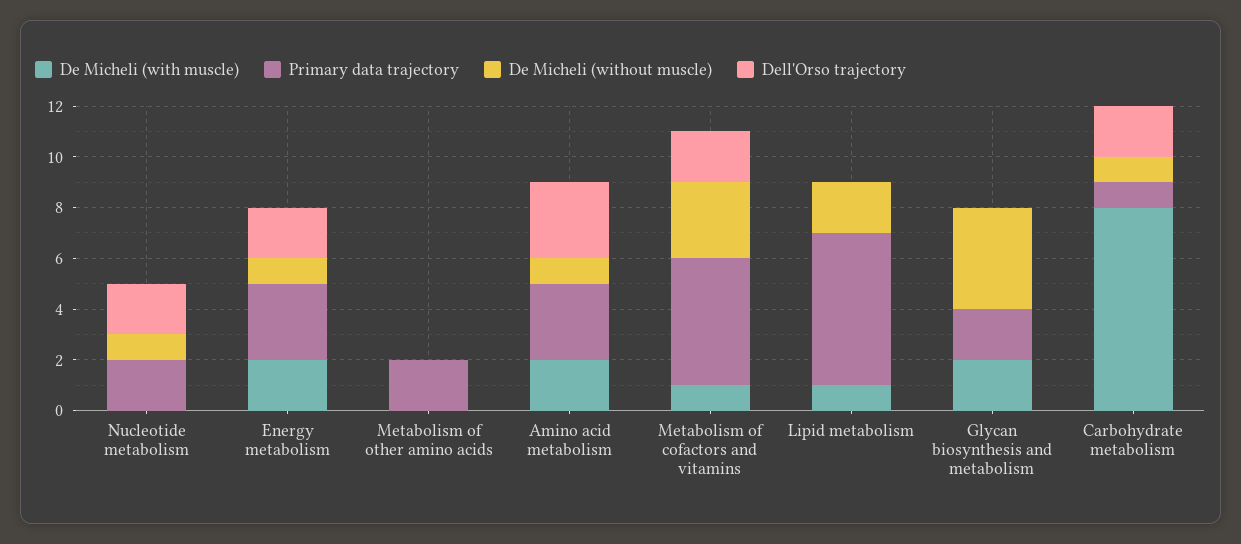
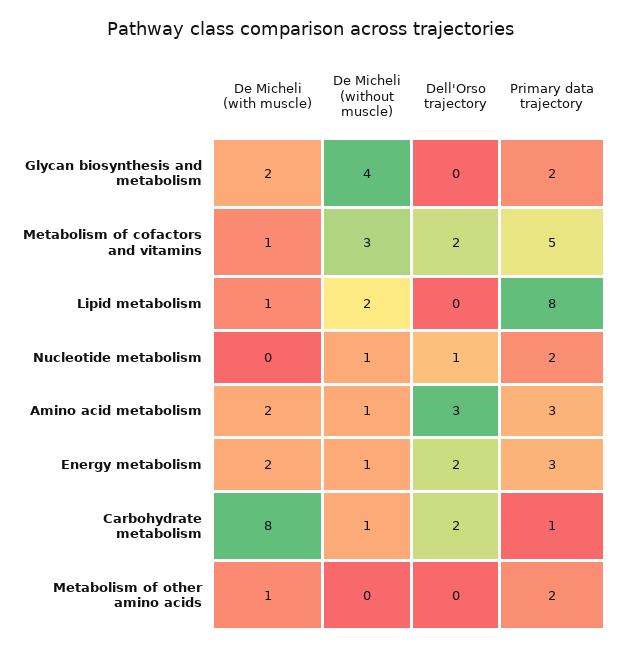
  {
    "De Micheli (with muscle)": {
      "Nucleotide metabolism": 0,
      "Energy metabolism": 2,
-     "Metabolism of other amino acids": 0,
+     "Metabolism of other amino acids": 1,
      "Amino acid metabolism": 2,
      "Metabolism of cofactors and vitamins": 1,
      "Lipid metabolism": 1,
      "Glycan biosynthesis and metabolism": 2,
      "Carbohydrate metabolism": 8
    },
    "Primary data trajectory": {
      "Nucleotide metabolism": 2,
      "Energy metabolism": 3,
      "Metabolism of other amino acids": 2,
      "Amino acid metabolism": 3,
      "Metabolism of cofactors and vitamins": 5,
-     "Lipid metabolism": 6,
+     "Lipid metabolism": 8,
      "Glycan biosynthesis and metabolism": 2,
      "Carbohydrate metabolism": 1
    },
    "De Micheli (without muscle)": {
      "Nucleotide metabolism": 1,
      "Energy metabolism": 1,
      "Metabolism of other amino acids": 0,
      "Amino acid metabolism": 1,
      "Metabolism of cofactors and vitamins": 3,
      "Lipid metabolism": 2,
      "Glycan biosynthesis and metabolism": 4,
      "Carbohydrate metabolism": 1
    },
    "Dell'Orso trajectory": {
-     "Nucleotide metabolism": 2,
+     "Nucleotide metabolism": 1,
      "Energy metabolism": 2,
      "Metabolism of other amino acids": 0,
      "Amino acid metabolism": 3,
      "Metabolism of cofactors and vitamins": 2,
      "Lipid metabolism": 0,
      "Glycan biosynthesis and metabolism": 0,
      "Carbohydrate metabolism": 2
    }
  }

